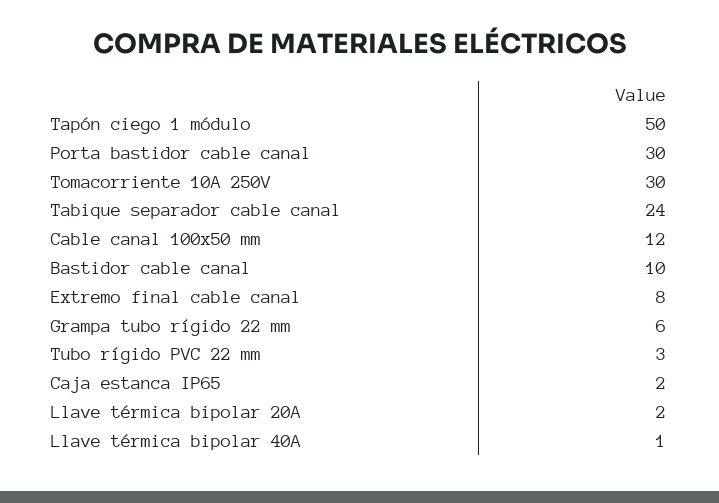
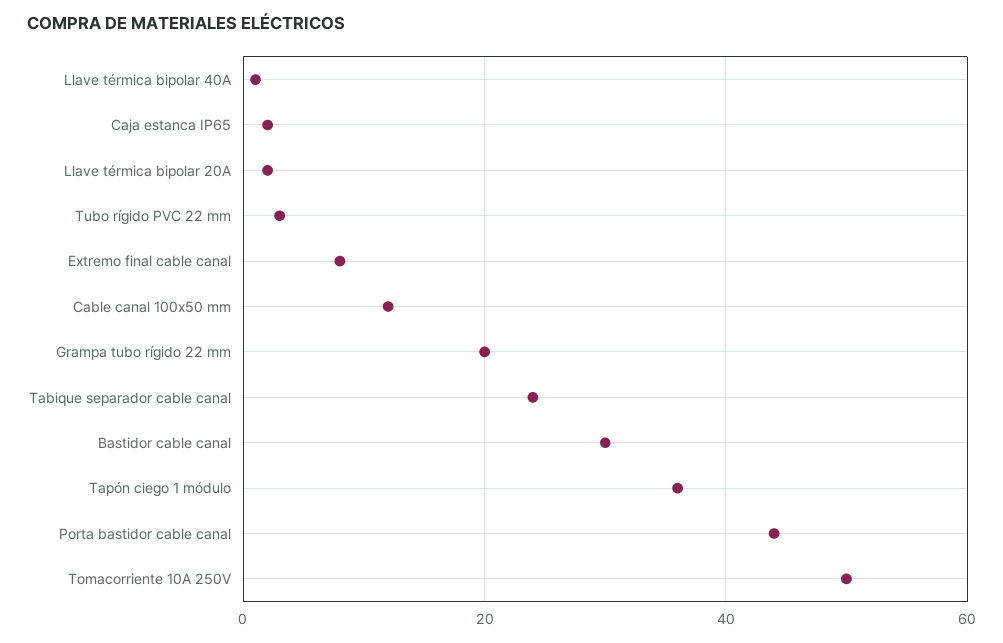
  {
-   "Tapón ciego 1 módulo": 50,
+   "Tapón ciego 1 módulo": 35,
-   "Porta bastidor cable canal": 30,
+   "Porta bastidor cable canal": 45,
-   "Tomacorriente 10A 250V": 30,
+   "Tomacorriente 10A 250V": 50,
    "Tabique separador cable canal": 24,
    "Cable canal 100x50 mm": 12,
-   "Bastidor cable canal": 10,
+   "Bastidor cable canal": 30,
    "Extremo final cable canal": 8,
-   "Grampa tubo rígido 22 mm": 6,
+   "Grampa tubo rígido 22 mm": 20,
    "Tubo rígido PVC 22 mm": 3,
    "Caja estanca IP65": 2,
    "Llave térmica bipolar 20A": 2,
    "Llave térmica bipolar 40A": 1
  }

